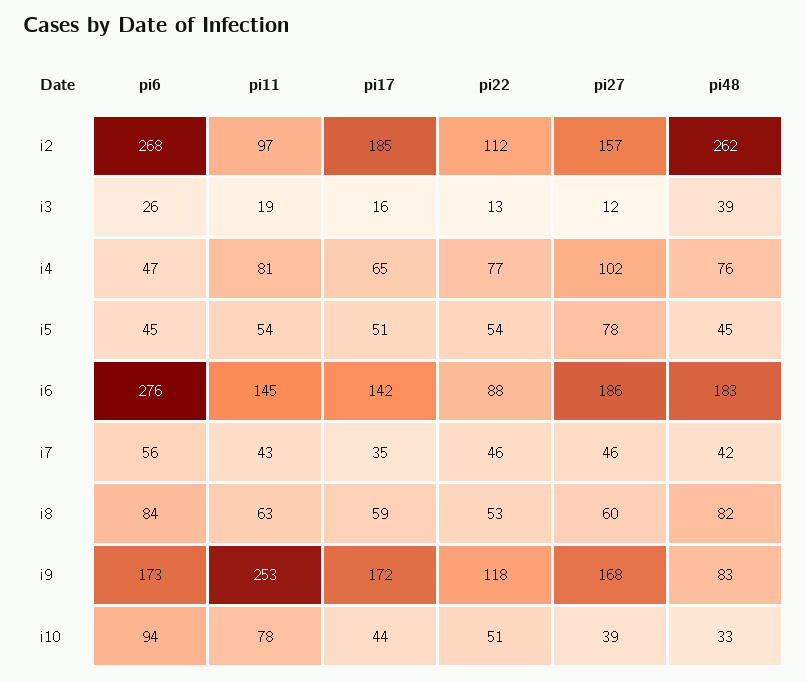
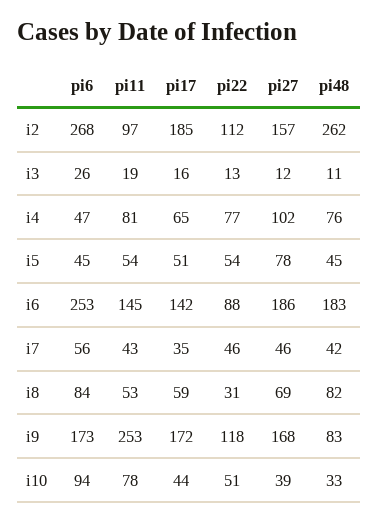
  {
    "pi6": {
      "i2": 268,
      "i3": 26,
      "i4": 47,
      "i5": 45,
-     "i6": 276,
+     "i6": 253,
      "i7": 56,
      "i8": 84,
      "i9": 173,
      "i10": 94
    },
    "pi11": {
      "i2": 97,
      "i3": 19,
      "i4": 81,
      "i5": 54,
      "i6": 145,
      "i7": 43,
-     "i8": 63,
+     "i8": 53,
      "i9": 253,
      "i10": 78
    },
    "pi17": {
      "i2": 185,
      "i3": 16,
      "i4": 65,
      "i5": 51,
      "i6": 142,
      "i7": 35,
      "i8": 59,
      "i9": 172,
      "i10": 44
    },
    "pi22": {
      "i2": 112,
      "i3": 13,
      "i4": 77,
      "i5": 54,
      "i6": 88,
      "i7": 46,
-     "i8": 53,
+     "i8": 31,
      "i9": 118,
      "i10": 51
    },
    "pi27": {
      "i2": 157,
      "i3": 12,
      "i4": 102,
      "i5": 78,
      "i6": 186,
      "i7": 46,
-     "i8": 60,
+     "i8": 69,
      "i9": 168,
      "i10": 39
    },
    "pi48": {
      "i2": 262,
-     "i3": 39,
+     "i3": 11,
      "i4": 76,
      "i5": 45,
      "i6": 183,
      "i7": 42,
      "i8": 82,
      "i9": 83,
      "i10": 33
    }
  }

